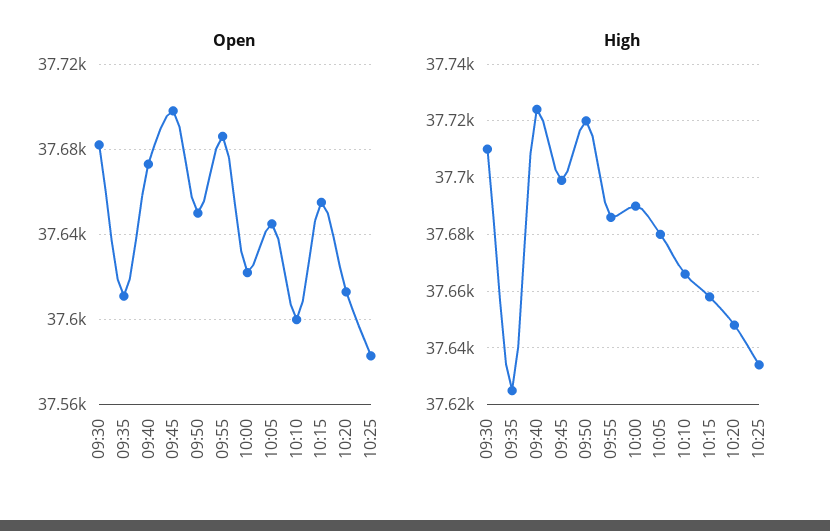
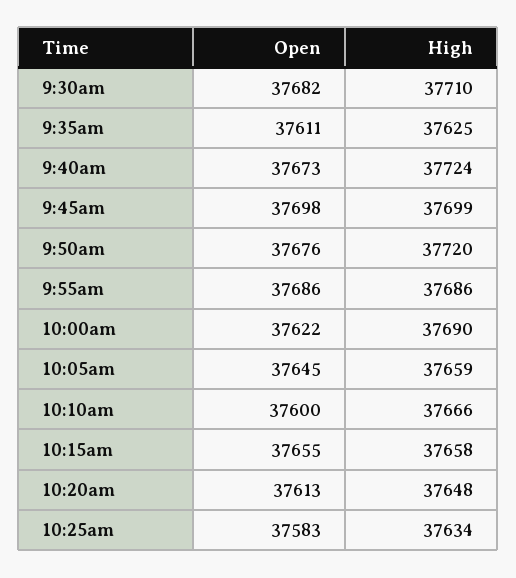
  {
    "Open": {
      "09:30": 37682,
      "09:35": 37611,
      "09:40": 37673,
      "09:45": 37698,
-     "09:50": 37650,
+     "09:50": 37676,
      "09:55": 37686,
      "10:00": 37622,
      "10:05": 37645,
      "10:10": 37600,
      "10:15": 37655,
      "10:20": 37613,
      "10:25": 37583
    },
    "High": {
      "09:30": 37710,
      "09:35": 37625,
      "09:40": 37724,
      "09:45": 37699,
      "09:50": 37720,
      "09:55": 37686,
      "10:00": 37690,
-     "10:05": 37680,
+     "10:05": 37659,
      "10:10": 37666,
      "10:15": 37658,
      "10:20": 37648,
      "10:25": 37634
    }
  }

